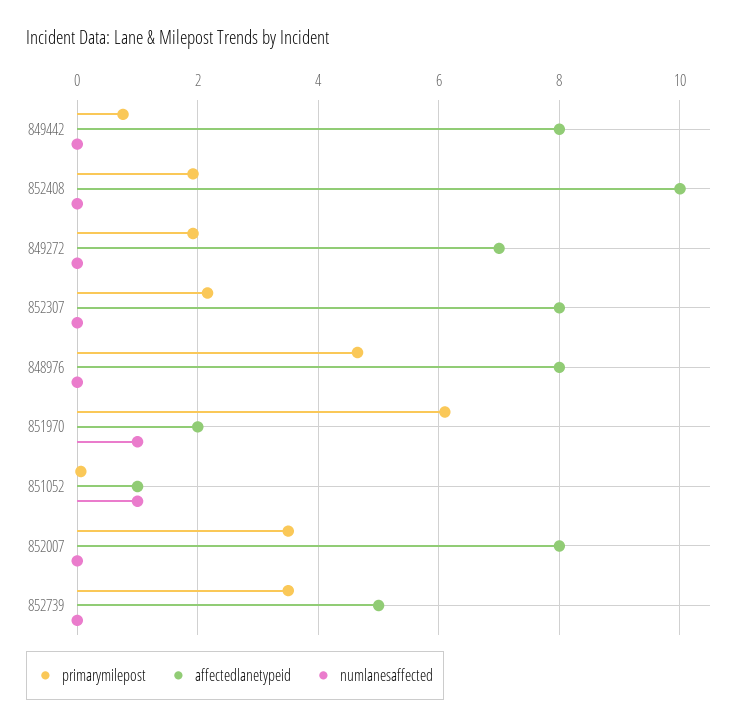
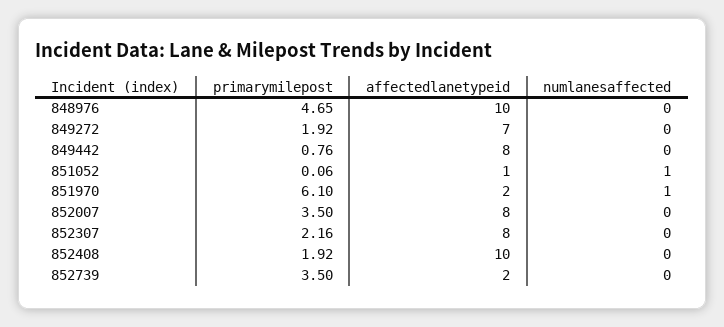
  {
    "primarymilepost": {
      "849442": 0.76,
      "852408": 1.92,
      "849272": 1.92,
      "852307": 2.16,
      "848976": 4.65,
      "851970": 6.1,
      "851052": 0.06,
      "852007": 3.5,
      "852739": 3.5
    },
    "affectedlanetypeid": {
      "849442": 8,
      "852408": 10,
      "849272": 7,
      "852307": 8,
-     "848976": 8,
+     "848976": 10,
      "851970": 2,
      "851052": 1,
      "852007": 8,
-     "852739": 5
+     "852739": 2
    },
    "numlanesaffected": {
      "849442": 0,
      "852408": 0,
      "849272": 0,
      "852307": 0,
      "848976": 0,
      "851970": 1,
      "851052": 1,
      "852007": 0,
      "852739": 0
    }
  }

